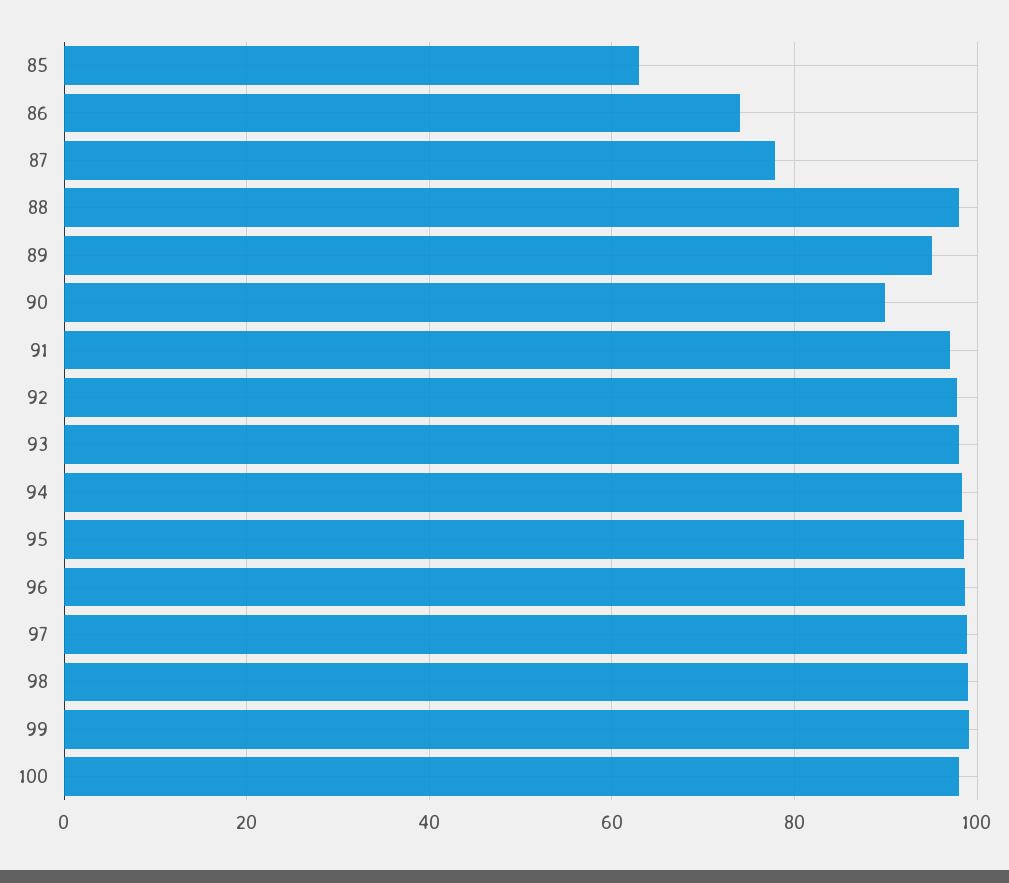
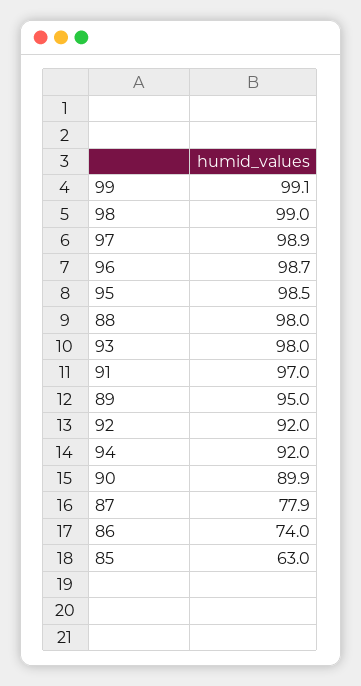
  {
    "85": 63,
    "86": 74,
    "87": 77.9,
    "88": 98,
    "89": 95,
    "90": 89.9,
    "91": 97,
-   "92": 98,
+   "92": 92,
    "93": 98,
-   "94": 98,
+   "94": 92,
    "95": 98.5,
    "96": 98.7,
    "97": 98.9,
    "98": 99,
-   "99": 99.1,
+   "99": 99.1
-   "100": 98
  }

